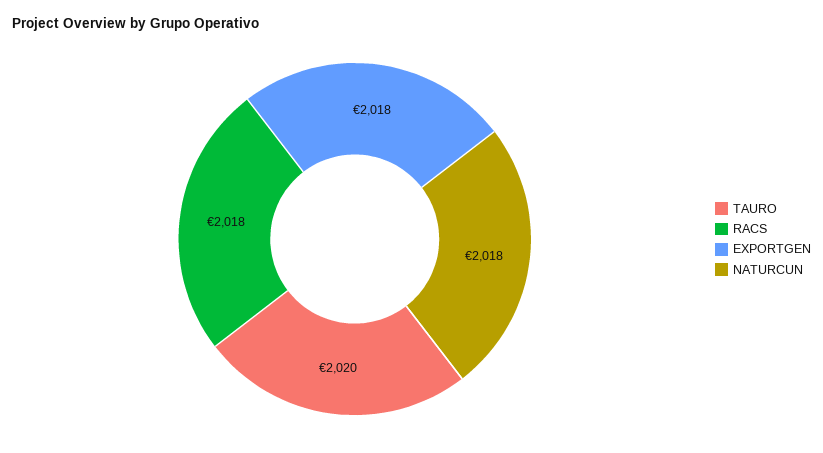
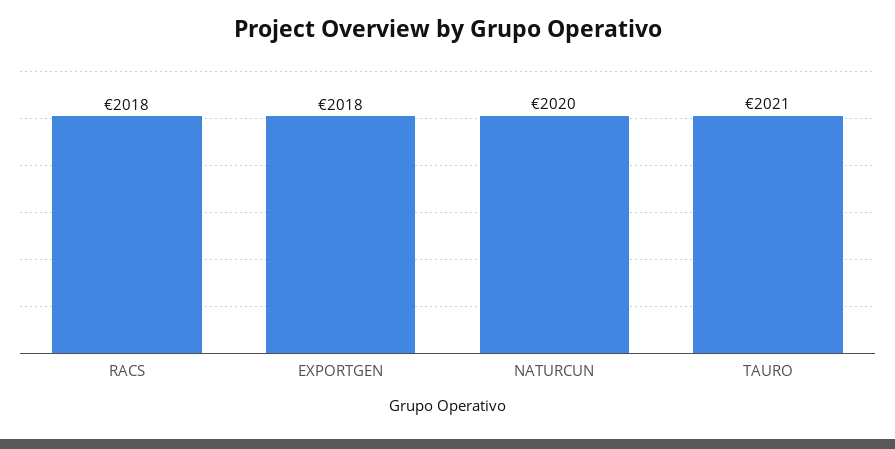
  {
-   "TAURO": 2020,
+   "TAURO": 2021,
    "RACS": 2018,
    "EXPORTGEN": 2018,
-   "NATURCUN": 2018
+   "NATURCUN": 2020
  }

